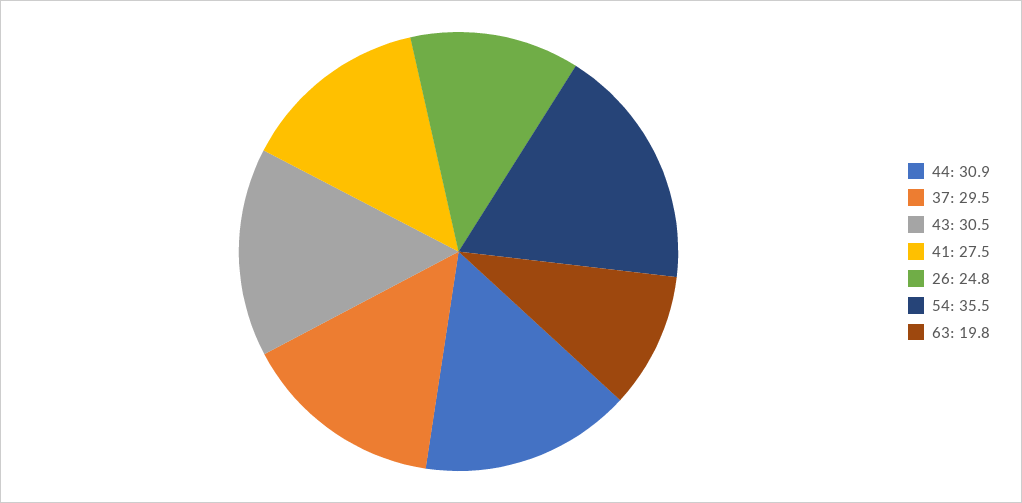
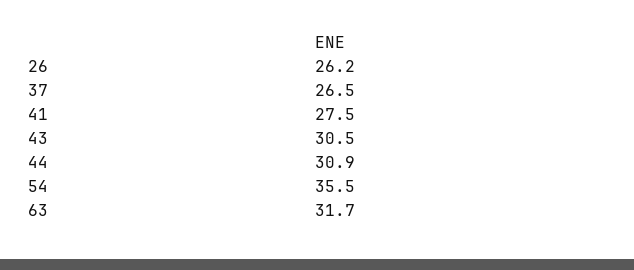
  {
    "44": 30.9,
-   "37": 29.5,
+   "37": 26.5,
    "43": 30.5,
    "41": 27.5,
-   "26": 24.8,
+   "26": 26.2,
    "54": 35.5,
-   "63": 19.8
+   "63": 31.7
  }

